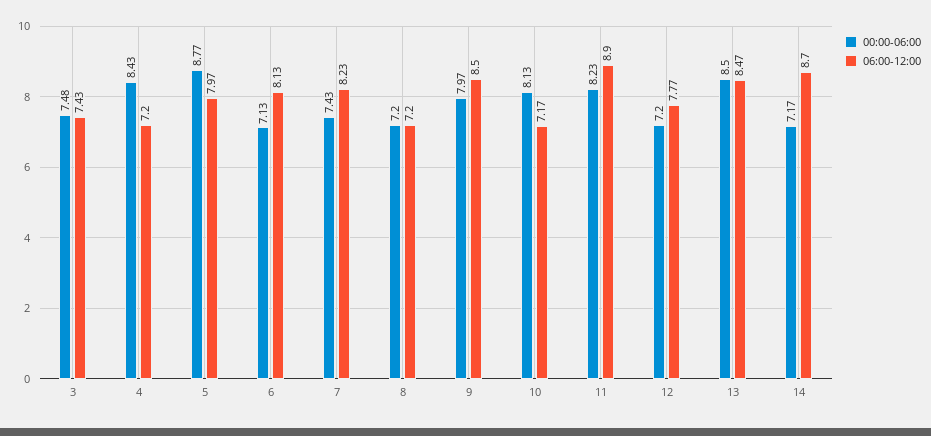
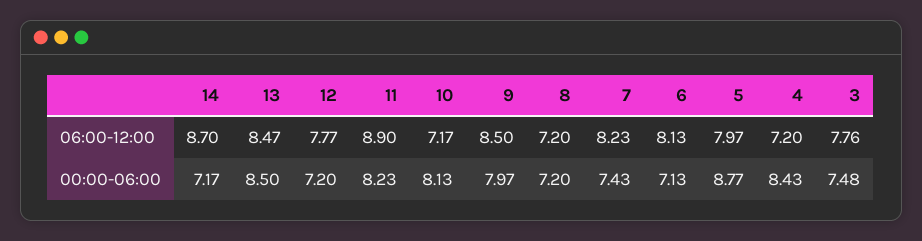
  {
    "00:00-06:00": {
      "3": 7.48,
      "4": 8.43,
      "5": 8.77,
      "6": 7.13,
      "7": 7.43,
      "8": 7.2,
      "9": 7.97,
      "10": 8.13,
      "11": 8.23,
      "12": 7.2,
      "13": 8.5,
      "14": 7.17
    },
    "06:00-12:00": {
-     "3": 7.43,
+     "3": 7.76,
      "4": 7.2,
      "5": 7.97,
      "6": 8.13,
      "7": 8.23,
      "8": 7.2,
      "9": 8.5,
      "10": 7.17,
      "11": 8.9,
      "12": 7.77,
      "13": 8.47,
      "14": 8.7
    }
  }

